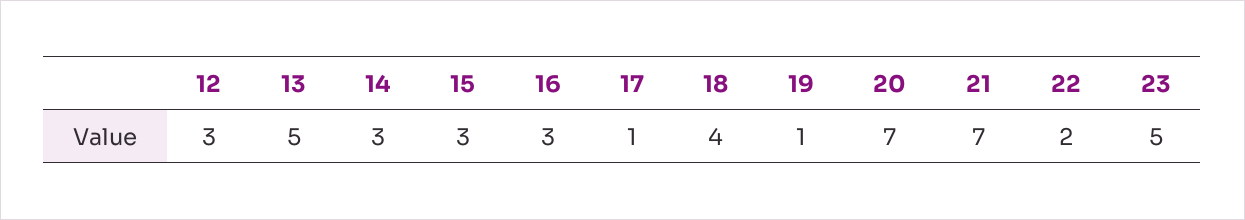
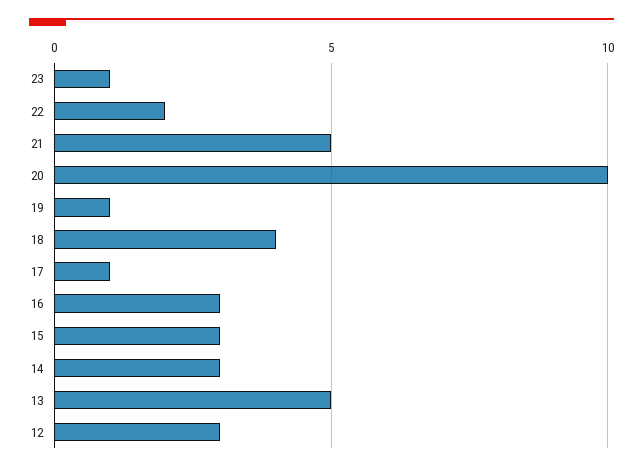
  {
    "12": 3,
    "13": 5,
    "14": 3,
    "15": 3,
    "16": 3,
    "17": 1,
    "18": 4,
    "19": 1,
-   "20": 7,
+   "20": 10,
-   "21": 7,
+   "21": 5,
    "22": 2,
-   "23": 5
+   "23": 1
  }

